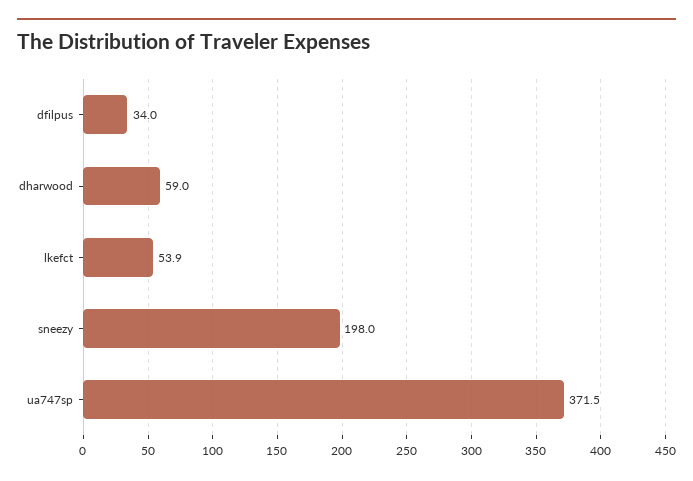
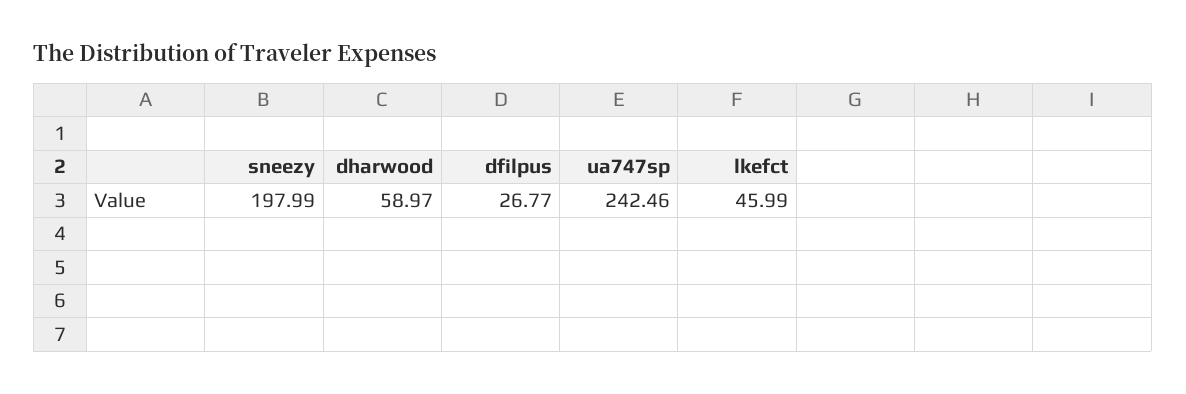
  {
-   "dfilpus": 34,
+   "dfilpus": 26.77,
    "dharwood": 58.97,
-   "lkefct": 53.9,
+   "lkefct": 45.99,
    "sneezy": 197.99,
-   "ua747sp": 371.5
+   "ua747sp": 242.46
  }

